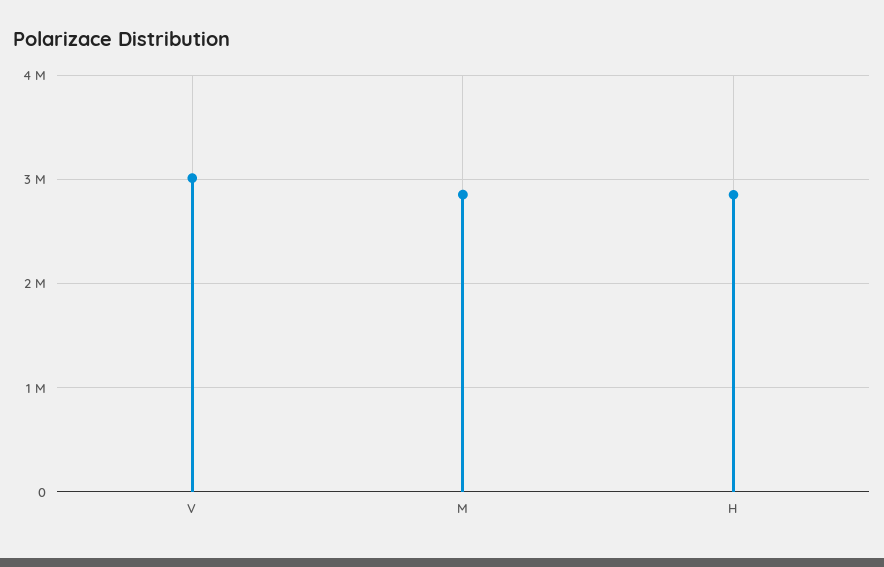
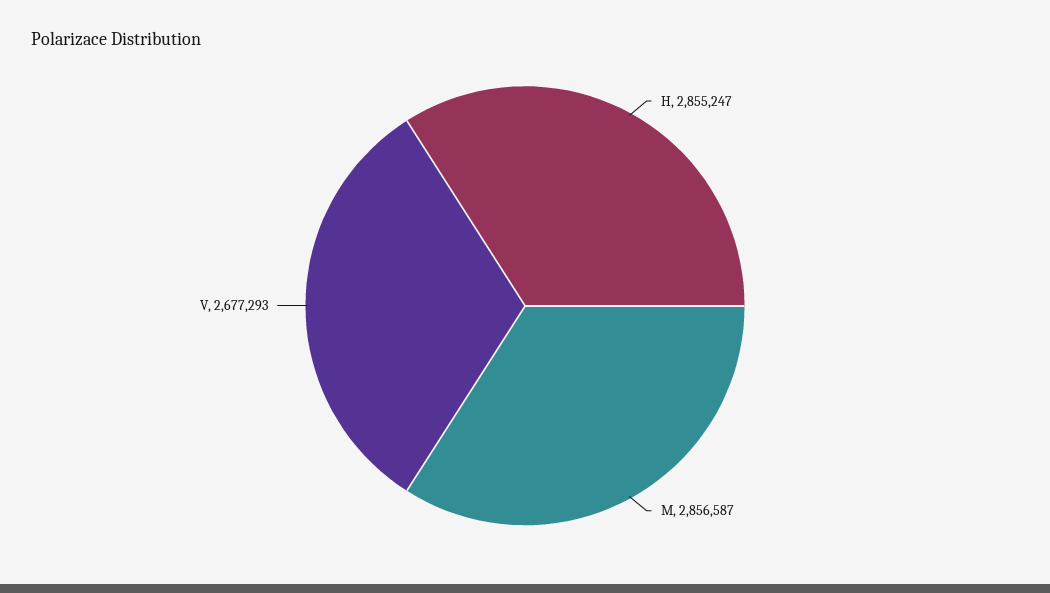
  {
-   "V": 3000000,
+   "V": 2677293,
    "M": 2856587,
    "H": 2855247
  }

